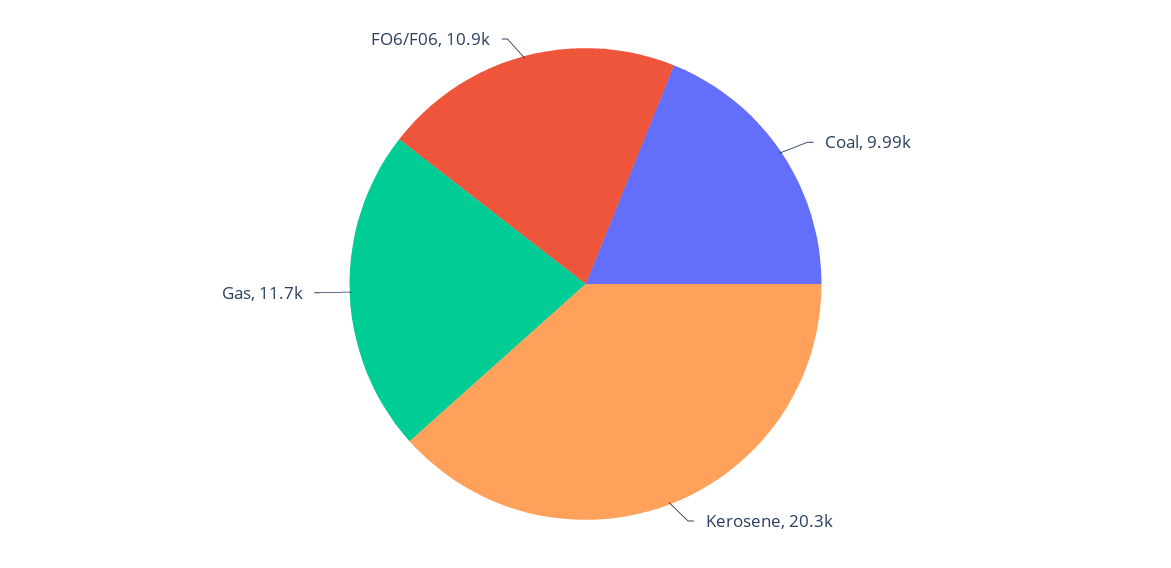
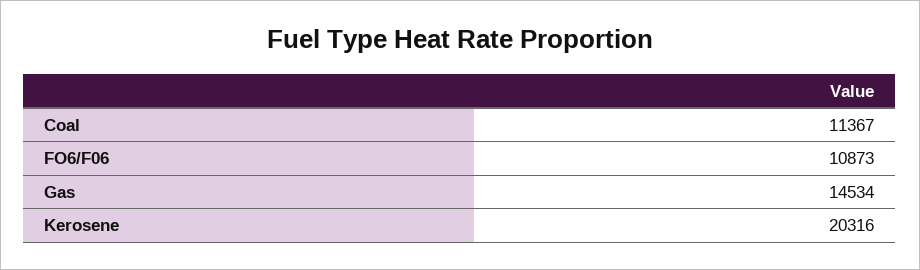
  {
-   "Coal": 9990,
+   "Coal": 11367,
    "Kerosene": 20316,
-   "Gas": 11700,
+   "Gas": 14534,
    "FO6/F06": 10873
  }

